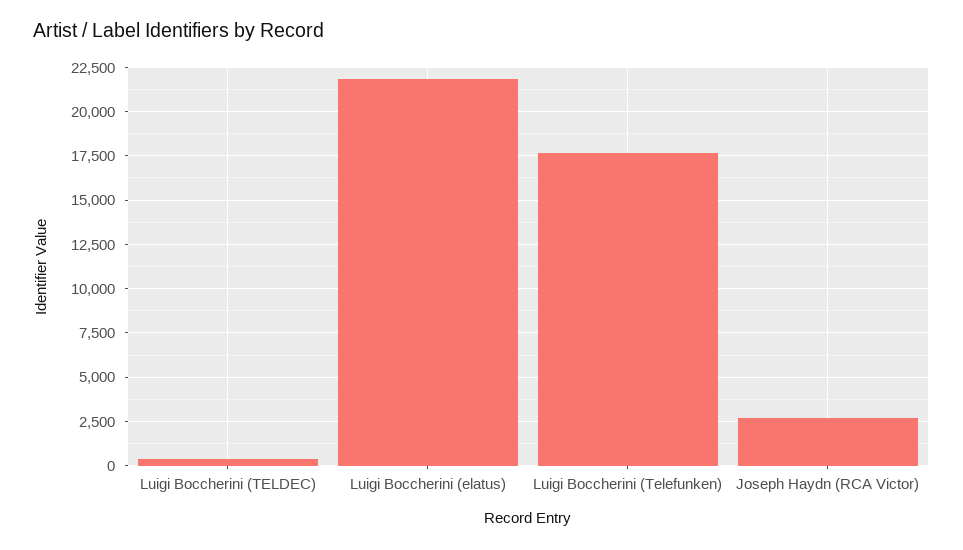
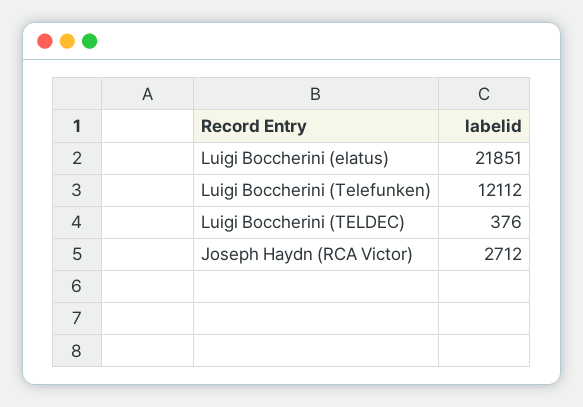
  {
    "Luigi Boccherini (TELDEC)": 376,
    "Luigi Boccherini (elatus)": 21851,
-   "Luigi Boccherini (Telefunken)": 17500,
+   "Luigi Boccherini (Telefunken)": 12112,
    "Joseph Haydn (RCA Victor)": 2712
  }

